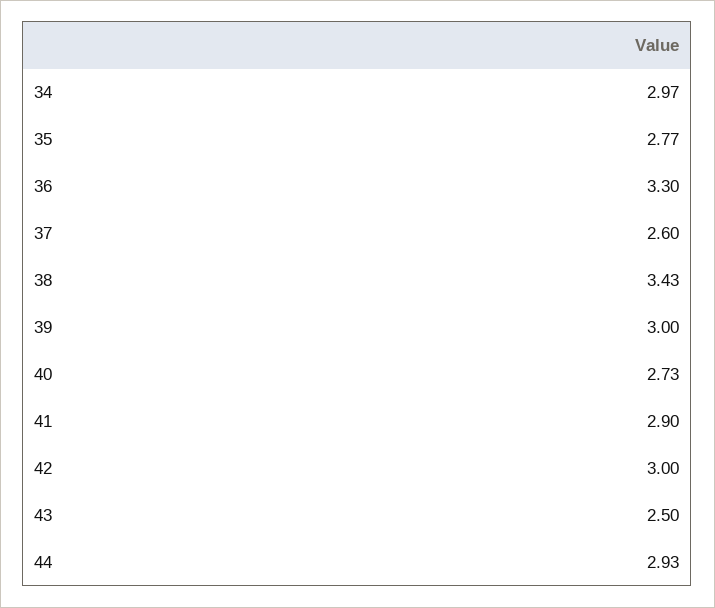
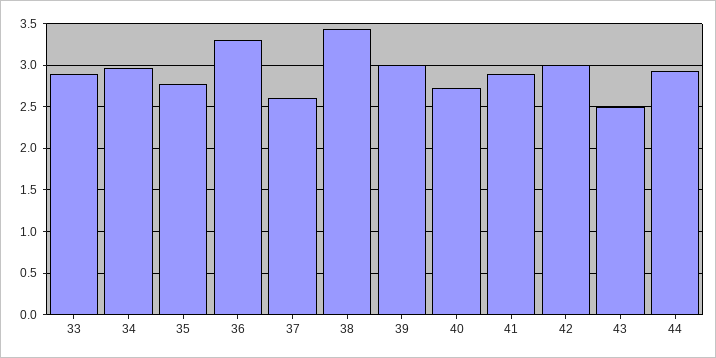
  {
    "34": 2.97,
    "35": 2.77,
    "36": 3.3,
    "37": 2.6,
    "38": 3.43,
    "39": 3,
    "40": 2.73,
    "41": 2.9,
    "42": 3,
    "43": 2.5,
-   "44": 2.93
+   "44": 2.93,
+   "33": 2.9
  }

